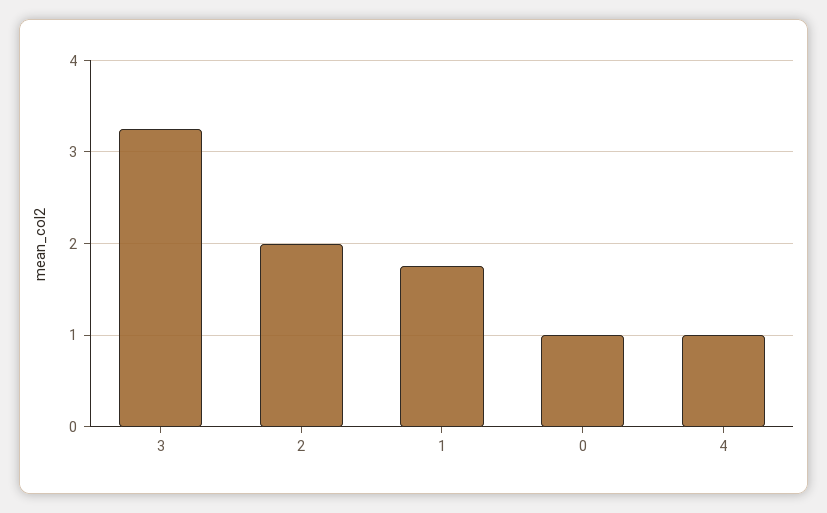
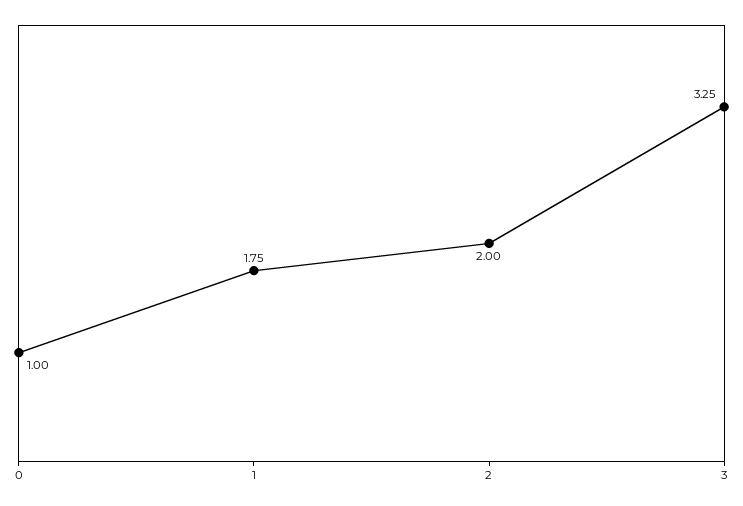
  {
    "3": 3.25,
    "2": 2,
    "1": 1.75,
-   "0": 1,
+   "0": 1
-   "4": 1
  }

